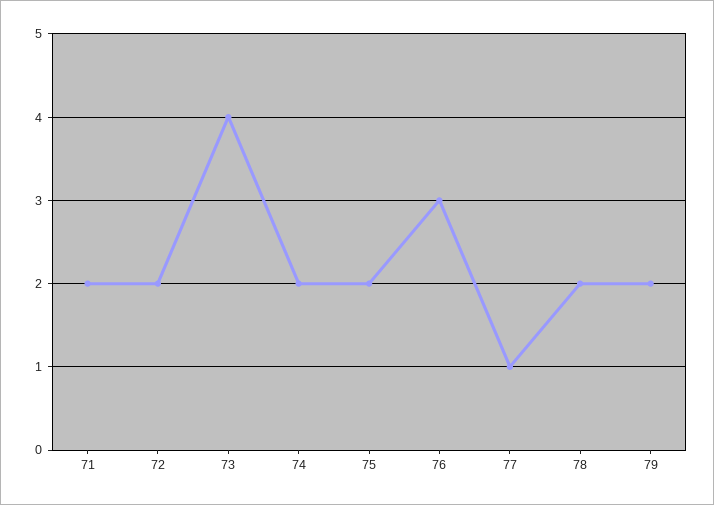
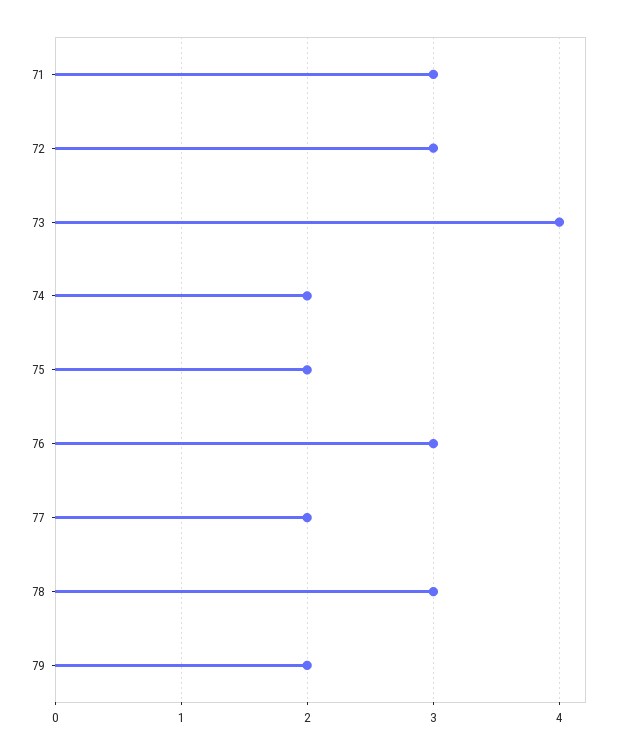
  {
-   "71": 2,
+   "71": 3,
-   "72": 2,
+   "72": 3,
    "73": 4,
    "74": 2,
    "75": 2,
    "76": 3,
-   "77": 1,
+   "77": 2,
-   "78": 2,
+   "78": 3,
    "79": 2
  }

